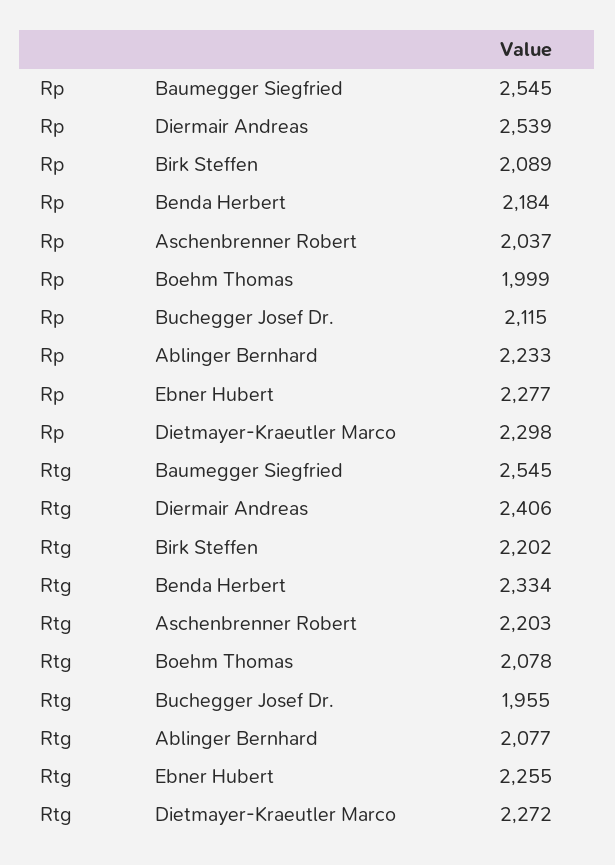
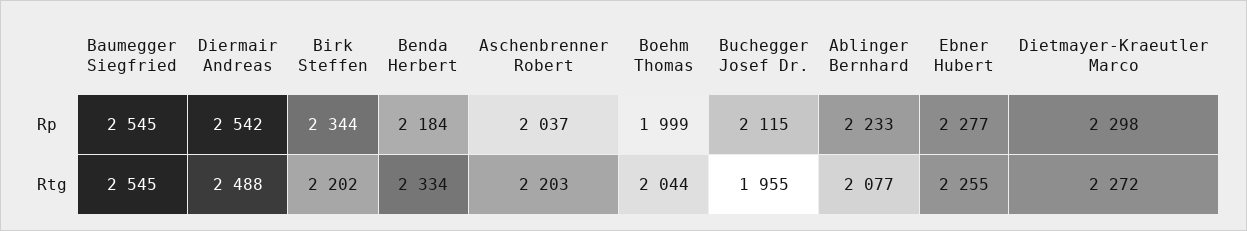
  {
    "Rp": {
      "Baumegger Siegfried": 2545,
-     "Diermair Andreas": 2539,
+     "Diermair Andreas": 2542,
-     "Birk Steffen": 2089,
+     "Birk Steffen": 2344,
      "Benda Herbert": 2184,
      "Aschenbrenner Robert": 2037,
      "Boehm Thomas": 1999,
      "Buchegger Josef Dr.": 2115,
      "Ablinger Bernhard": 2233,
      "Ebner Hubert": 2277,
      "Dietmayer-Kraeutler Marco": 2298
    },
    "Rtg": {
      "Baumegger Siegfried": 2545,
-     "Diermair Andreas": 2406,
+     "Diermair Andreas": 2488,
      "Birk Steffen": 2202,
      "Benda Herbert": 2334,
      "Aschenbrenner Robert": 2203,
-     "Boehm Thomas": 2078,
+     "Boehm Thomas": 2044,
      "Buchegger Josef Dr.": 1955,
      "Ablinger Bernhard": 2077,
      "Ebner Hubert": 2255,
      "Dietmayer-Kraeutler Marco": 2272
    }
  }

